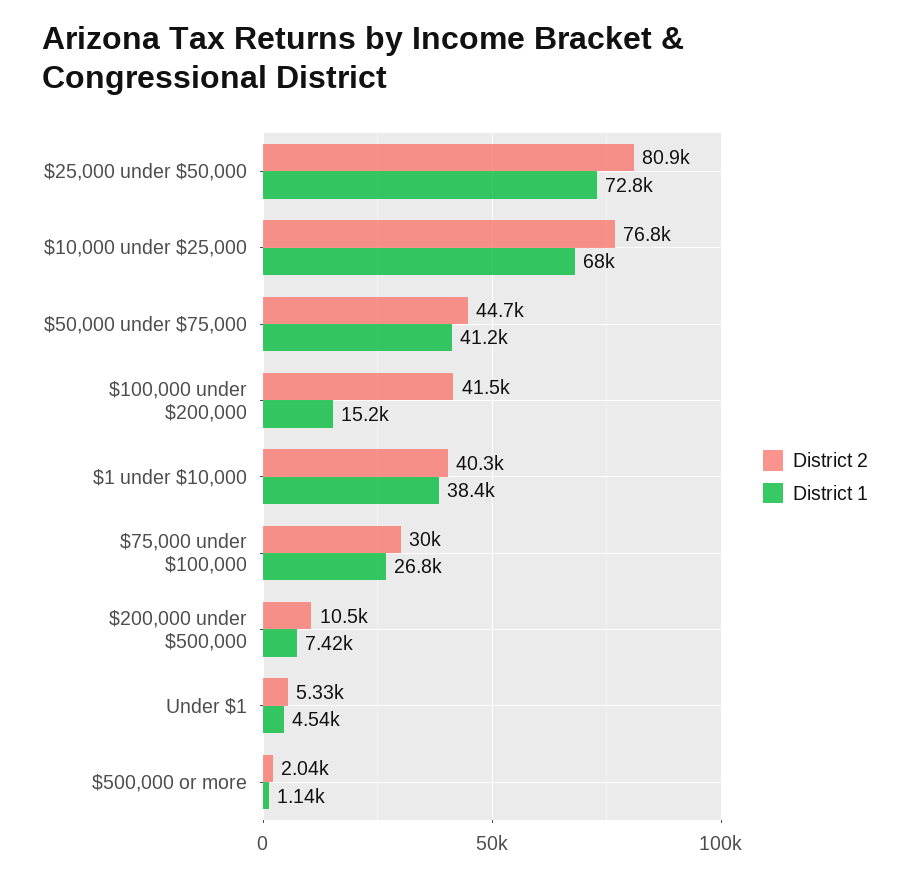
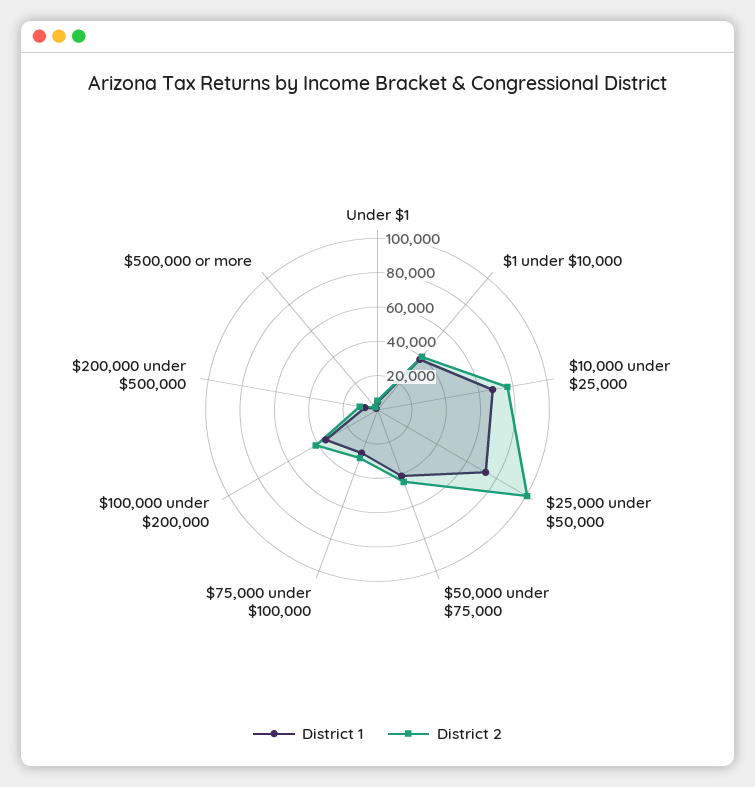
  {
    "District 2": {
-     "$25,000 under $50,000": 80900,
+     "$25,000 under $50,000": 100000,
      "$10,000 under $25,000": 76800,
      "$50,000 under $75,000": 44700,
      "$100,000 under $200,000": 41500,
      "$1 under $10,000": 40300,
      "$75,000 under $100,000": 30000,
      "$200,000 under $500,000": 10500,
      "Under $1": 5330,
      "$500,000 or more": 2040
    },
    "District 1": {
      "$25,000 under $50,000": 72800,
      "$10,000 under $25,000": 68000,
      "$50,000 under $75,000": 41200,
-     "$100,000 under $200,000": 15200,
+     "$100,000 under $200,000": 35000,
      "$1 under $10,000": 38400,
      "$75,000 under $100,000": 26800,
      "$200,000 under $500,000": 7420,
      "Under $1": 4540,
      "$500,000 or more": 1140
    }
  }

